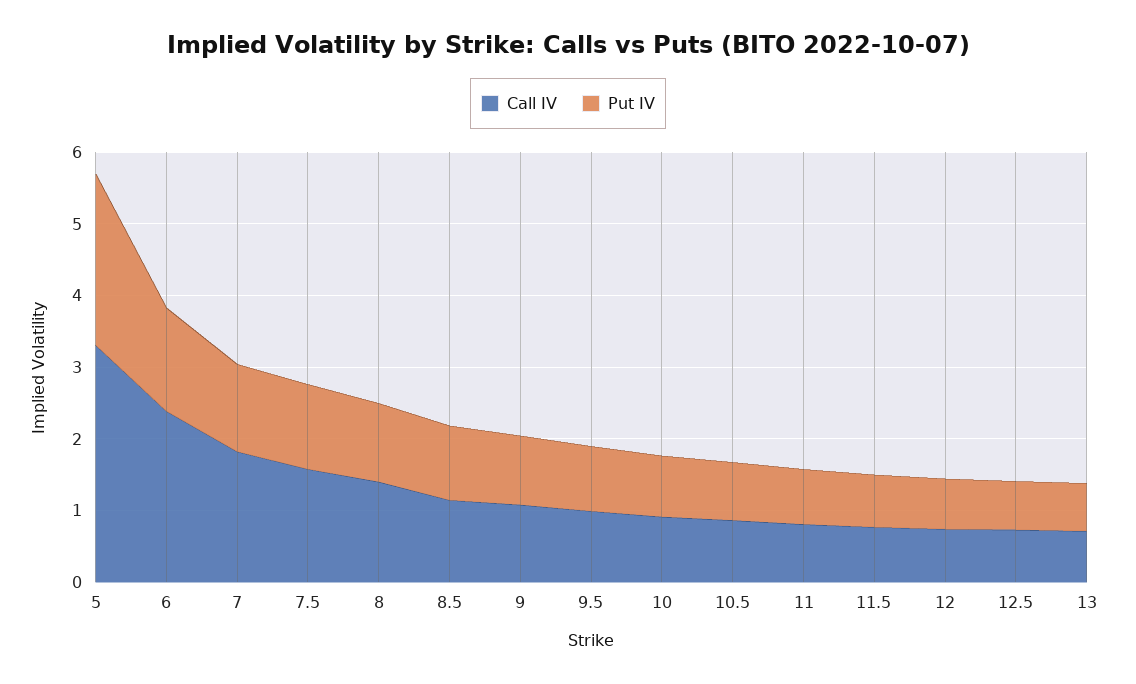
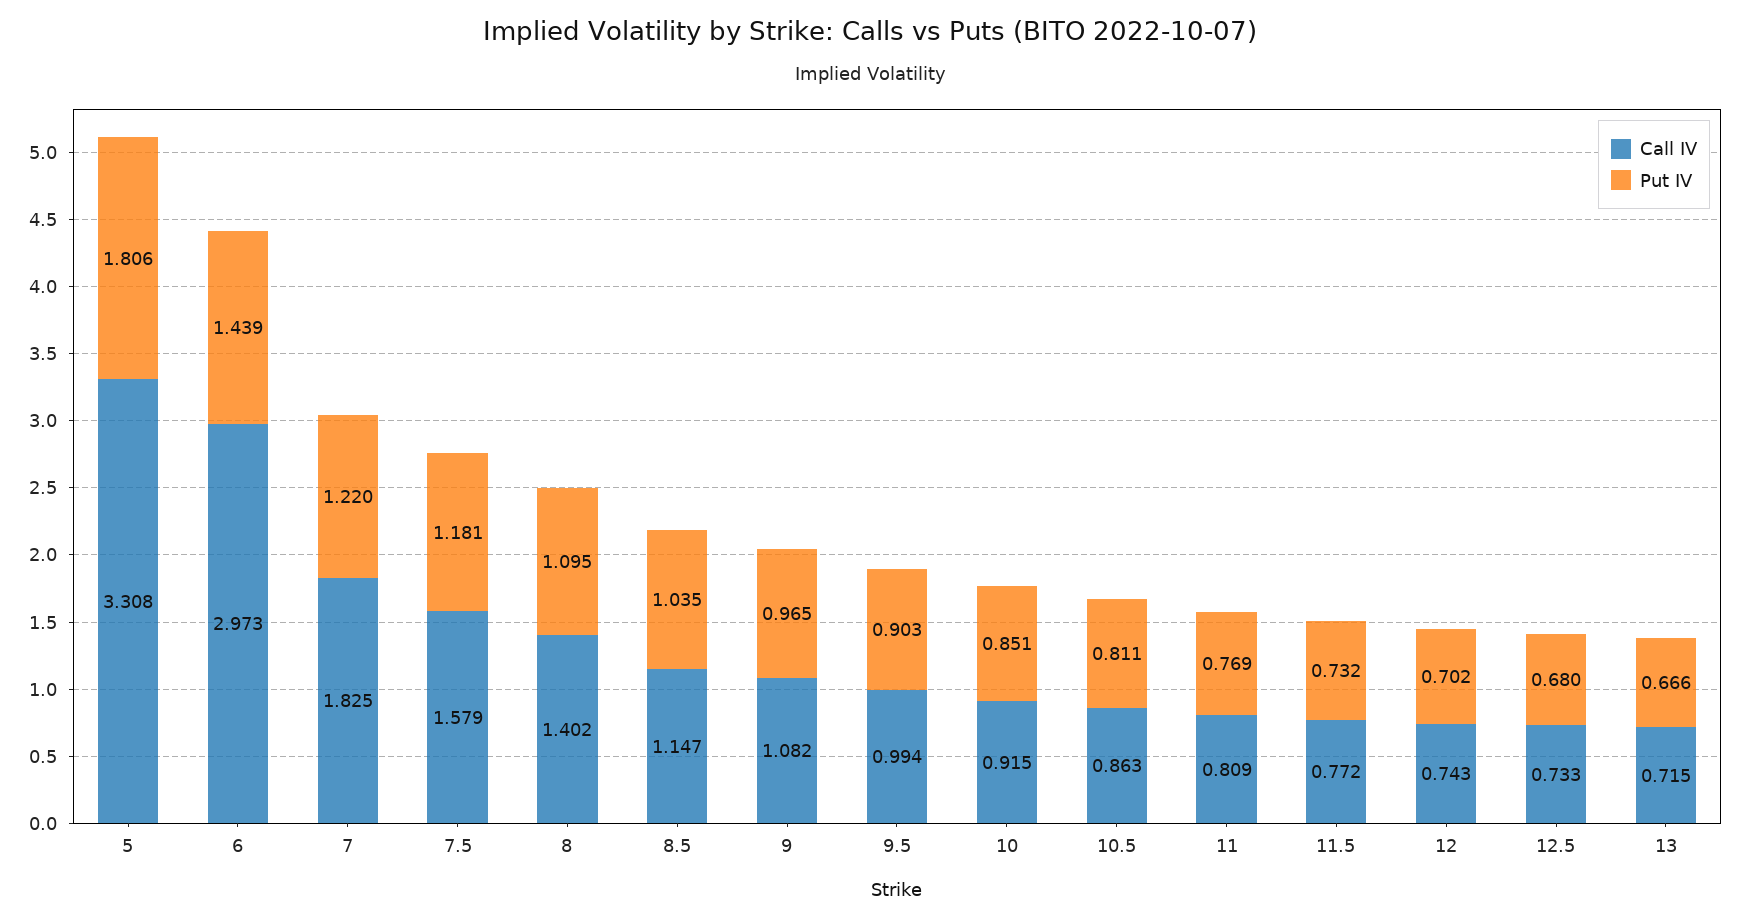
  {
    "Call IV": {
      "5": 3.308,
-     "6": 2.4,
+     "6": 2.973,
      "7": 1.825,
      "7.5": 1.579,
      "8": 1.402,
      "8.5": 1.147,
      "9": 1.082,
      "9.5": 0.994,
      "10": 0.915,
      "10.5": 0.863,
      "11": 0.809,
      "11.5": 0.772,
      "12": 0.743,
      "12.5": 0.733,
      "13": 0.715
    },
    "Put IV": {
-     "5": 2.4,
+     "5": 1.806,
      "6": 1.439,
      "7": 1.22,
      "7.5": 1.181,
      "8": 1.095,
      "8.5": 1.035,
      "9": 0.965,
      "9.5": 0.903,
      "10": 0.851,
      "10.5": 0.811,
      "11": 0.769,
      "11.5": 0.732,
      "12": 0.702,
      "12.5": 0.68,
      "13": 0.666
    }
  }

